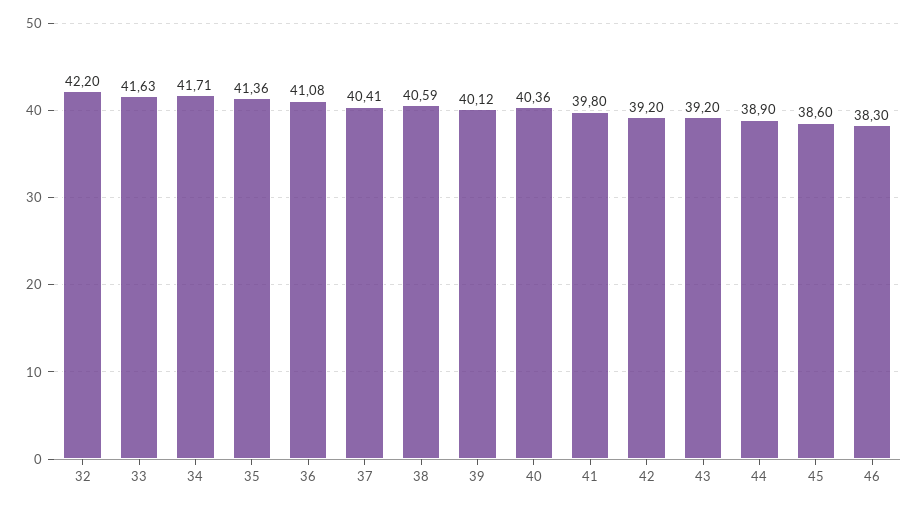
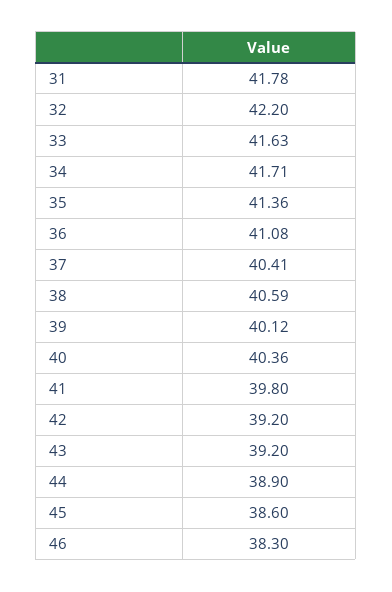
  {
    "32": 42.2,
    "33": 41.63,
    "34": 41.71,
    "35": 41.36,
    "36": 41.08,
    "37": 40.41,
    "38": 40.59,
    "39": 40.12,
    "40": 40.36,
    "41": 39.8,
    "42": 39.2,
    "43": 39.2,
    "44": 38.9,
    "45": 38.6,
-   "46": 38.3
+   "46": 38.3,
+   "31": 41.78
  }

